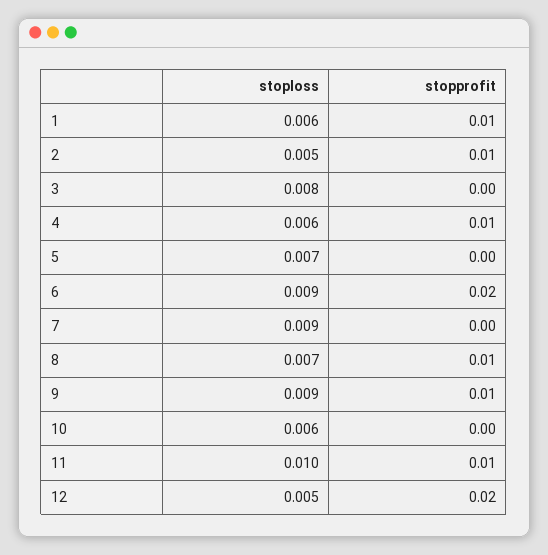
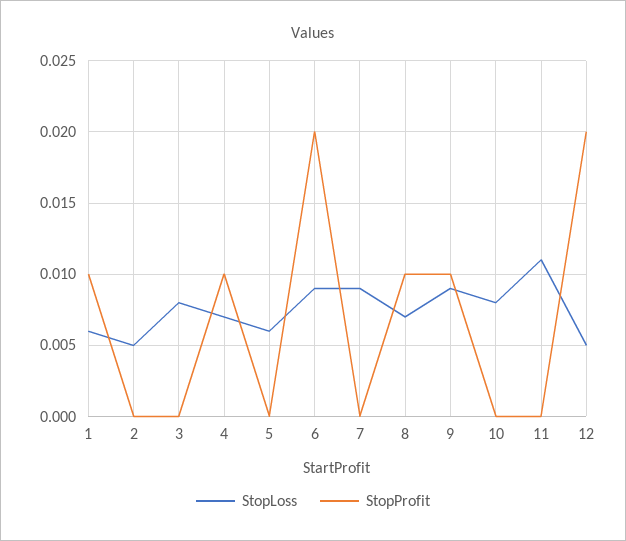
  {
    "stoploss": {
      "1": 0.006,
      "2": 0.005,
      "3": 0.008,
-     "4": 0.006,
+     "4": 0.007,
-     "5": 0.007,
+     "5": 0.006,
      "6": 0.009,
      "7": 0.009,
      "8": 0.007,
      "9": 0.009,
-     "10": 0.006,
+     "10": 0.008,
-     "11": 0.01,
+     "11": 0.011,
      "12": 0.005
    },
    "stopprofit": {
      "1": 0.01,
-     "2": 0.01,
+     "2": 0,
      "3": 0,
      "4": 0.01,
      "5": 0,
      "6": 0.02,
      "7": 0,
      "8": 0.01,
      "9": 0.01,
      "10": 0,
-     "11": 0.01,
+     "11": 0,
      "12": 0.02
    }
  }

